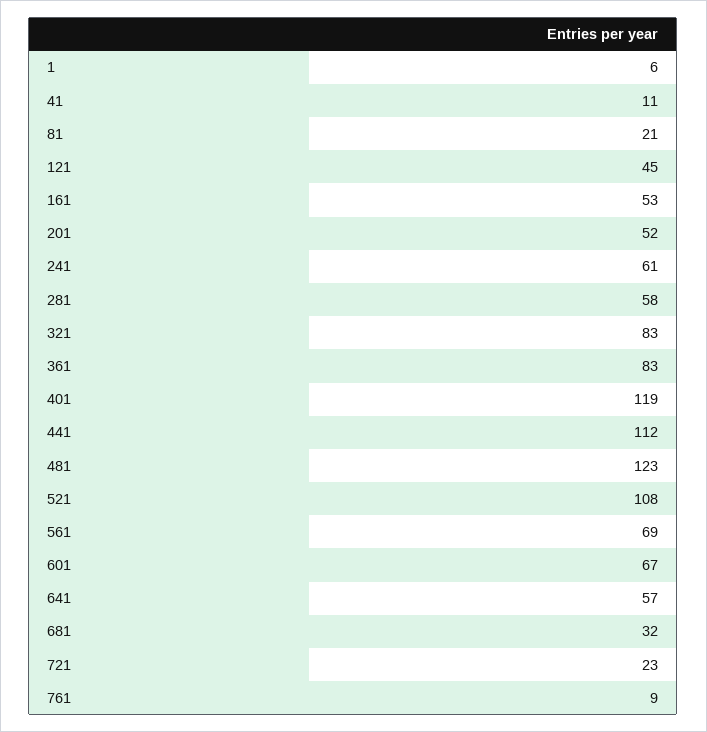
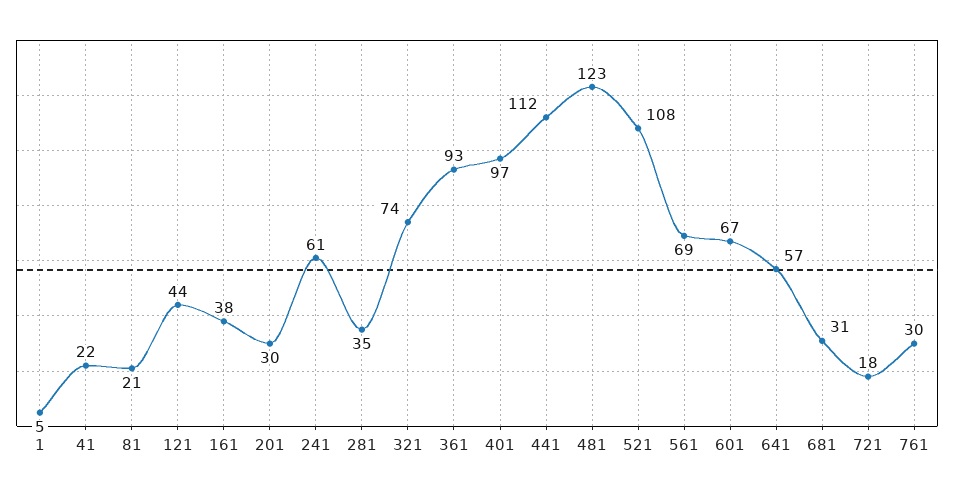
  {
-   "1": 6,
+   "1": 5,
-   "41": 11,
+   "41": 22,
    "81": 21,
-   "121": 45,
+   "121": 44,
-   "161": 53,
+   "161": 38,
-   "201": 52,
+   "201": 30,
    "241": 61,
-   "281": 58,
+   "281": 35,
-   "321": 83,
+   "321": 74,
-   "361": 83,
+   "361": 93,
-   "401": 119,
+   "401": 97,
    "441": 112,
    "481": 123,
    "521": 108,
    "561": 69,
    "601": 67,
    "641": 57,
-   "681": 32,
+   "681": 31,
-   "721": 23,
+   "721": 18,
-   "761": 9
+   "761": 30
  }

